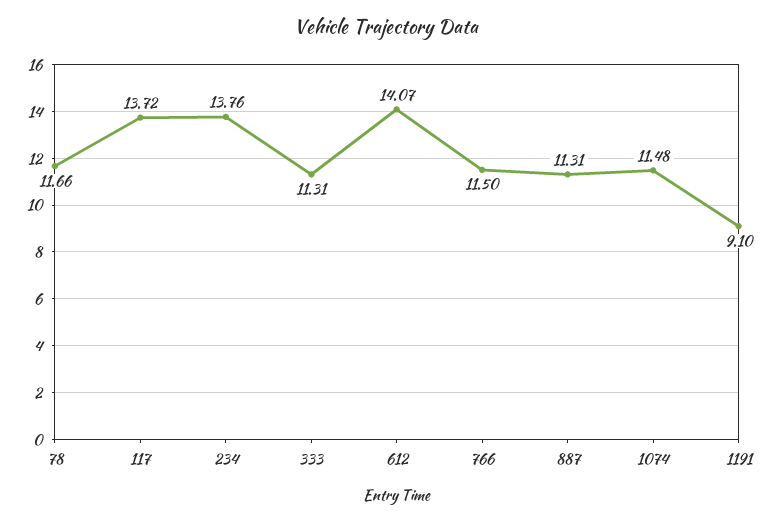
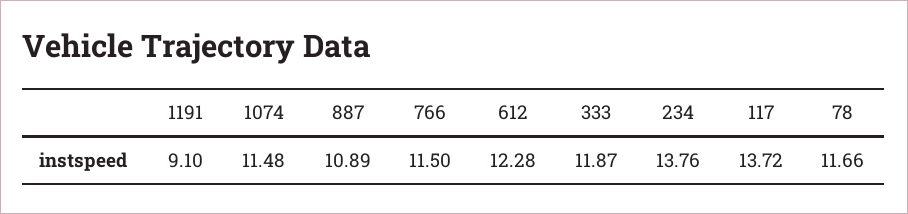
  {
    "78": 11.66,
    "117": 13.72,
    "234": 13.76,
-   "333": 11.31,
+   "333": 11.87,
-   "612": 14.07,
+   "612": 12.28,
    "766": 11.5,
-   "887": 11.31,
+   "887": 10.89,
    "1074": 11.48,
    "1191": 9.1
  }

